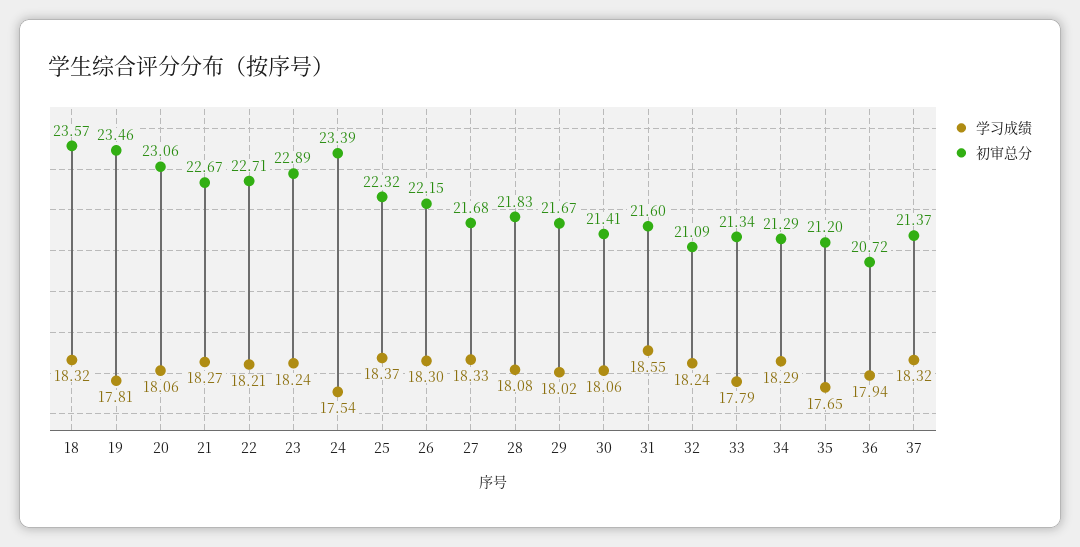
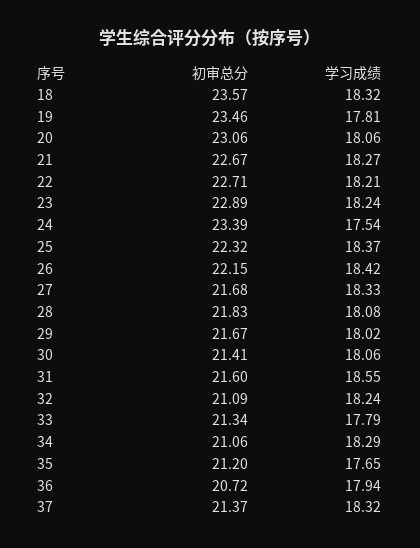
  {
    "学习成绩": {
      "18": 18.32,
      "19": 17.81,
      "20": 18.06,
      "21": 18.27,
      "22": 18.21,
      "23": 18.24,
      "24": 17.54,
      "25": 18.37,
-     "26": 18.3,
+     "26": 18.42,
      "27": 18.33,
      "28": 18.08,
      "29": 18.02,
      "30": 18.06,
      "31": 18.55,
      "32": 18.24,
      "33": 17.79,
      "34": 18.29,
      "35": 17.65,
      "36": 17.94,
      "37": 18.32
    },
    "初审总分": {
      "18": 23.57,
      "19": 23.46,
      "20": 23.06,
      "21": 22.67,
      "22": 22.71,
      "23": 22.89,
      "24": 23.39,
      "25": 22.32,
      "26": 22.15,
      "27": 21.68,
      "28": 21.83,
      "29": 21.67,
      "30": 21.41,
      "31": 21.6,
      "32": 21.09,
      "33": 21.34,
-     "34": 21.29,
+     "34": 21.06,
      "35": 21.2,
      "36": 20.72,
      "37": 21.37
    }
  }

